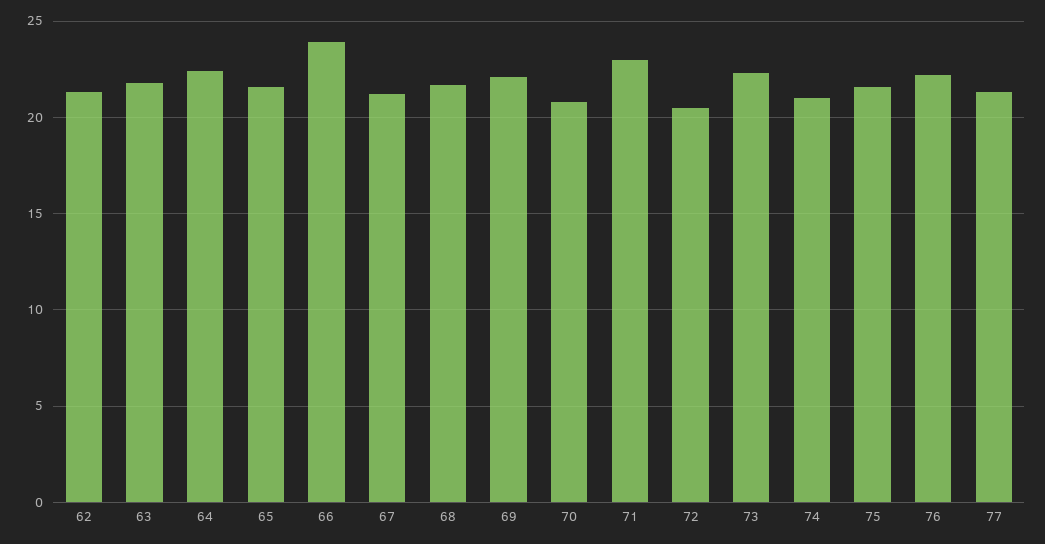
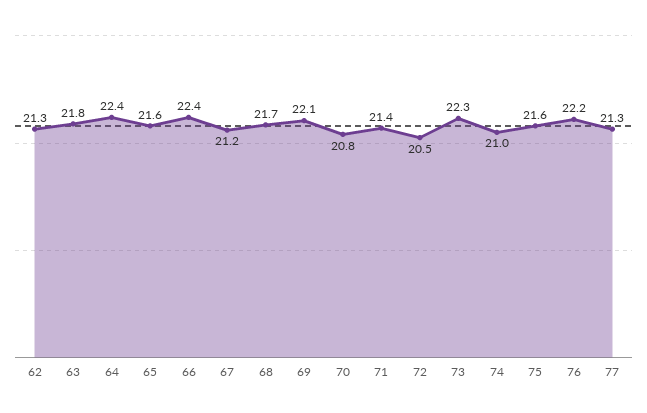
  {
    "62": 21.3,
    "63": 21.8,
    "64": 22.4,
    "65": 21.6,
-   "66": 24,
+   "66": 22.4,
    "67": 21.2,
    "68": 21.7,
    "69": 22.1,
    "70": 20.8,
-   "71": 23,
+   "71": 21.4,
    "72": 20.5,
    "73": 22.3,
    "74": 21,
    "75": 21.6,
    "76": 22.2,
    "77": 21.3
  }

